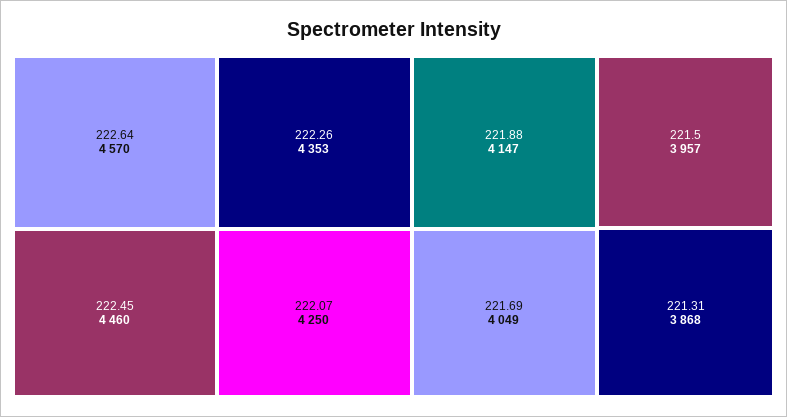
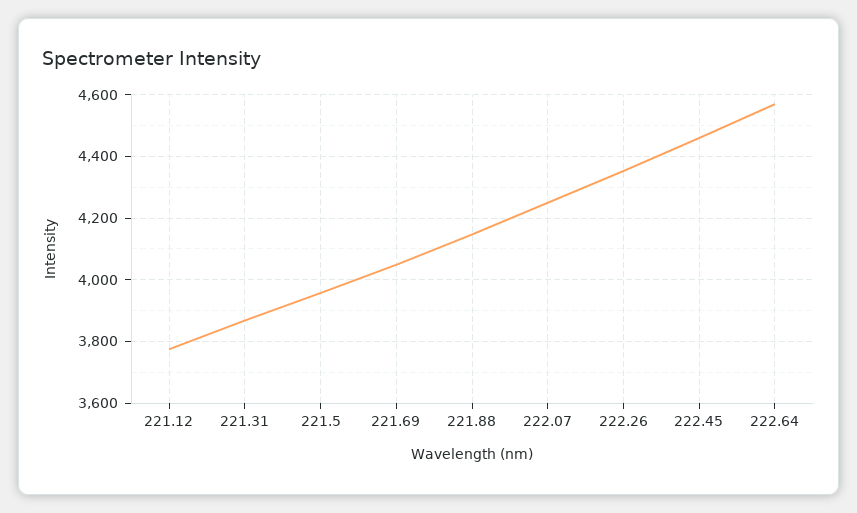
  {
    "222.64": 4570,
    "222.45": 4460,
    "222.26": 4353,
    "222.07": 4250,
    "221.88": 4147,
    "221.69": 4049,
    "221.5": 3957,
-   "221.31": 3868
+   "221.31": 3868,
+   "221.12": 3780
  }

